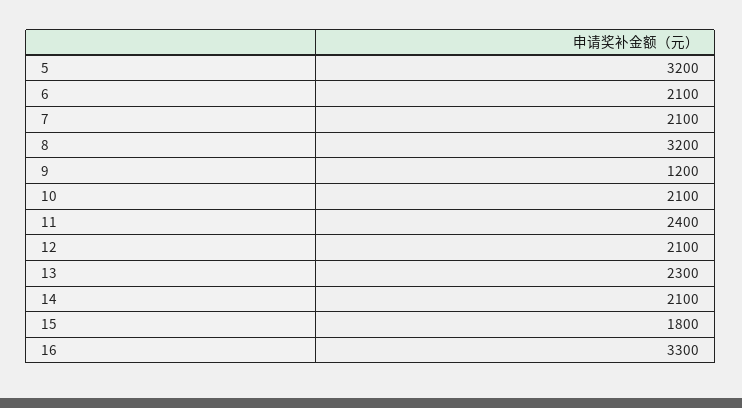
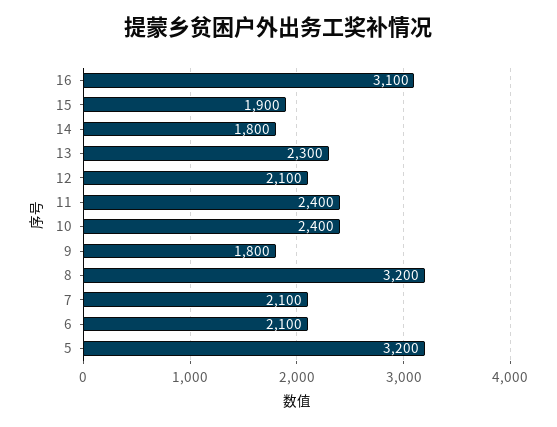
  {
    "5": 3200,
    "6": 2100,
    "7": 2100,
    "8": 3200,
-   "9": 1200,
+   "9": 1800,
-   "10": 2100,
+   "10": 2400,
    "11": 2400,
    "12": 2100,
    "13": 2300,
-   "14": 2100,
+   "14": 1800,
-   "15": 1800,
+   "15": 1900,
-   "16": 3300
+   "16": 3100
  }

